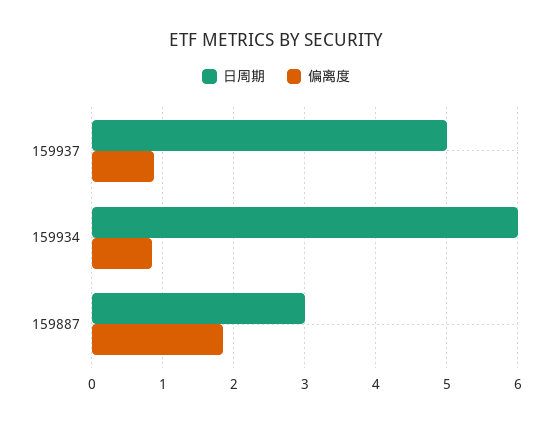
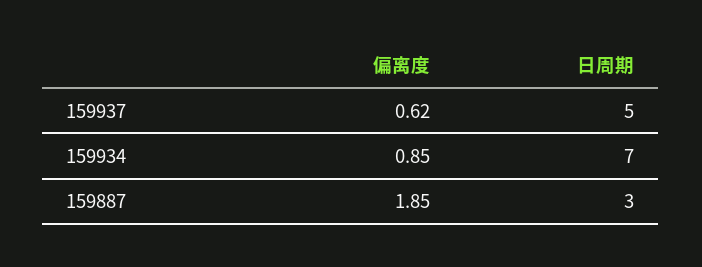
  {
    "日周期": {
      "159937": 5,
-     "159934": 6,
+     "159934": 7,
      "159887": 3
    },
    "偏离度": {
-     "159937": 0.9,
+     "159937": 0.62,
      "159934": 0.85,
      "159887": 1.85
    }
  }

